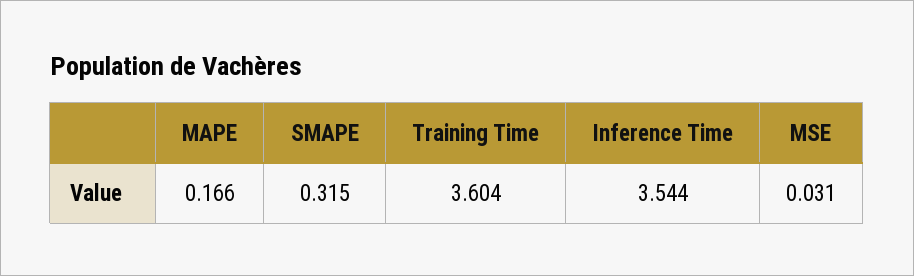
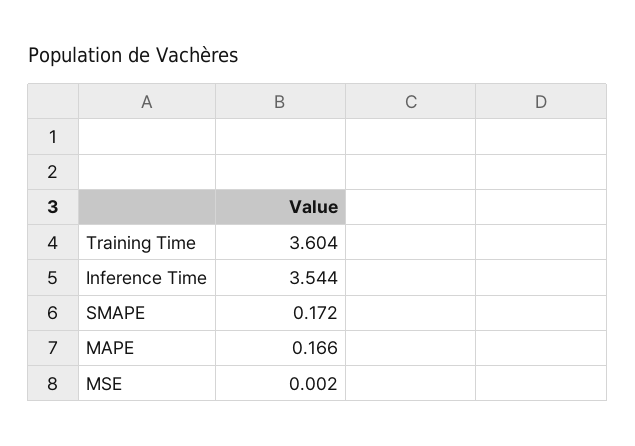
  {
    "MAPE": 0.166,
-   "SMAPE": 0.315,
+   "SMAPE": 0.172,
    "Training Time": 3.604,
    "Inference Time": 3.544,
-   "MSE": 0.031
+   "MSE": 0.002
  }

